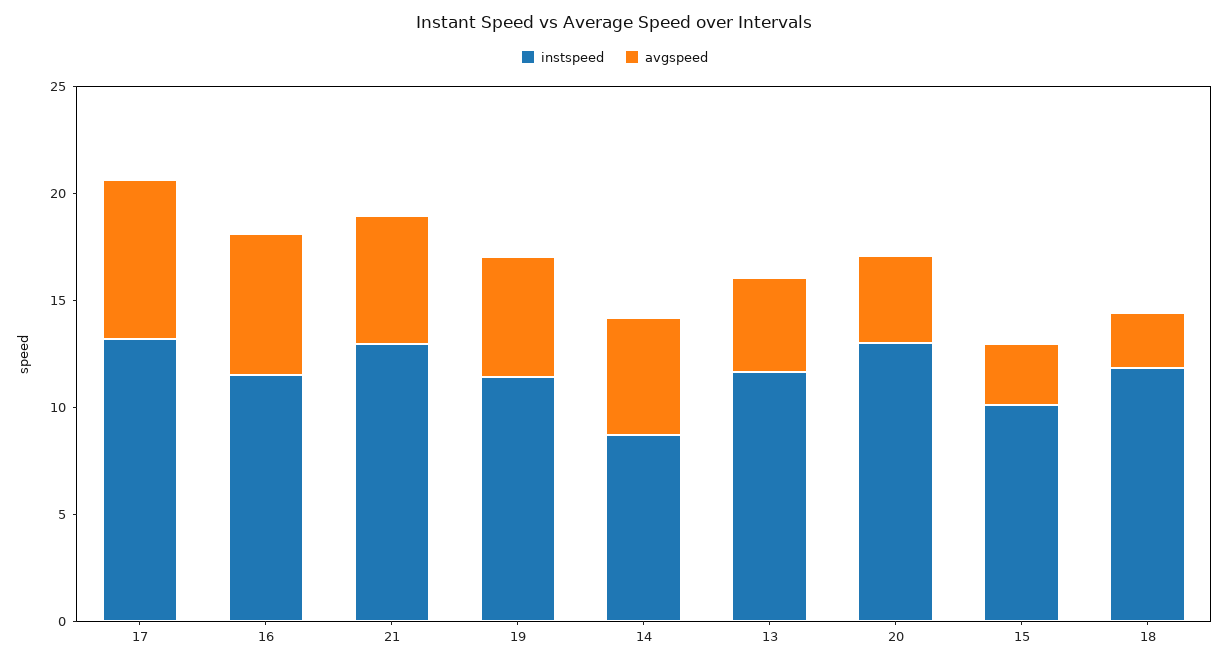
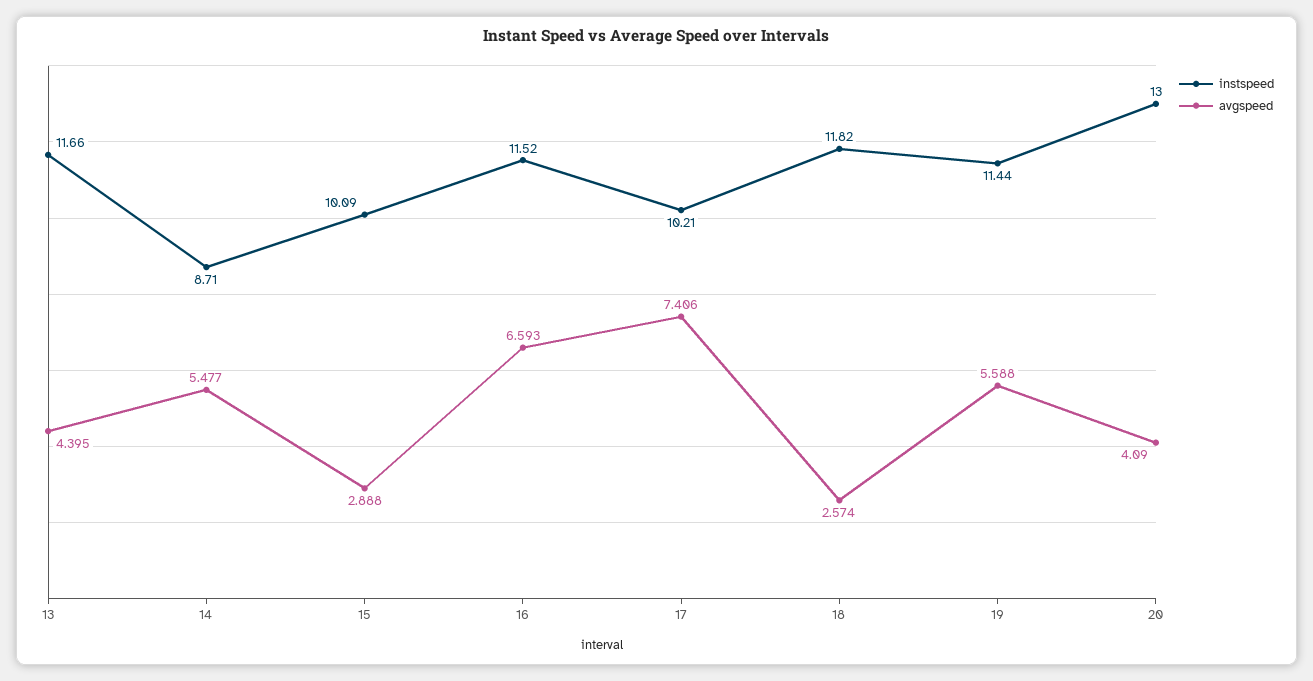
  {
    "instspeed": {
-     "17": 13,
+     "17": 10.21,
      "16": 11.52,
-     "21": 13,
      "19": 11.44,
      "14": 8.71,
      "13": 11.66,
      "20": 13,
      "15": 10.09,
      "18": 11.82
    },
    "avgspeed": {
      "17": 7.406,
      "16": 6.593,
-     "21": 6,
      "19": 5.588,
      "14": 5.477,
      "13": 4.395,
      "20": 4.09,
      "15": 2.888,
      "18": 2.574
    }
  }

